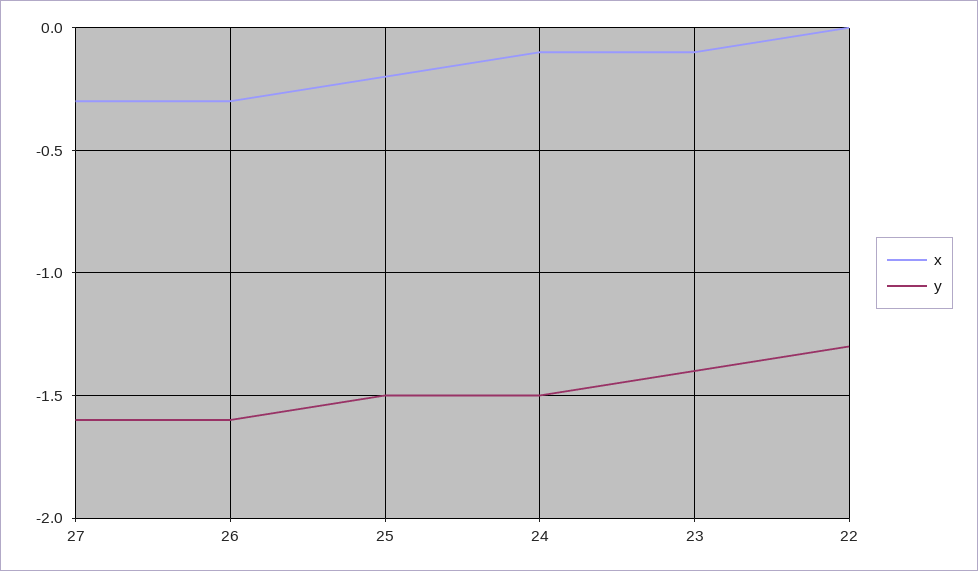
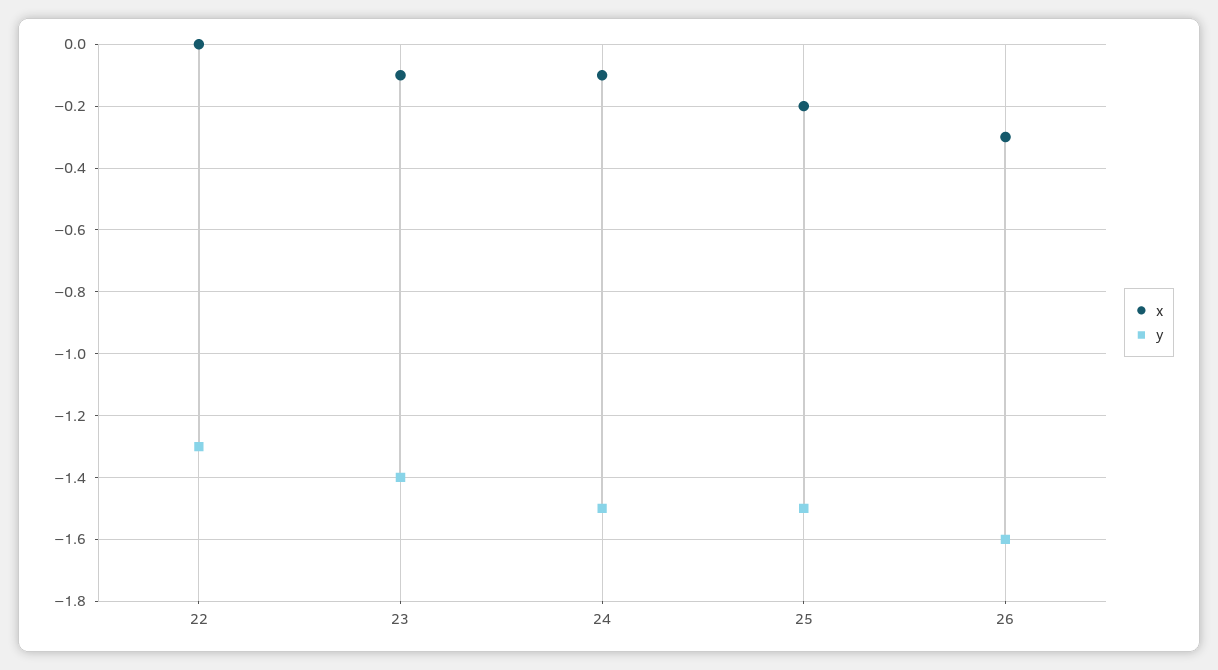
  {
    "x": {
-     "27": -0.3,
      "26": -0.3,
      "25": -0.2,
      "24": -0.1,
      "23": -0.1,
      "22": 0
    },
    "y": {
-     "27": -1.6,
      "26": -1.6,
      "25": -1.5,
      "24": -1.5,
      "23": -1.4,
      "22": -1.3
    }
  }

